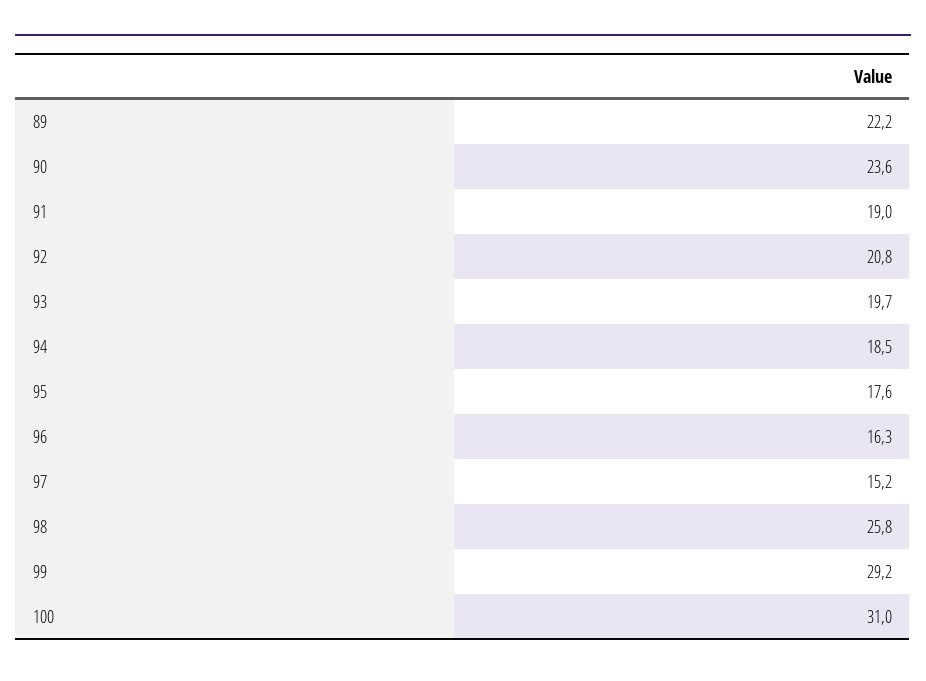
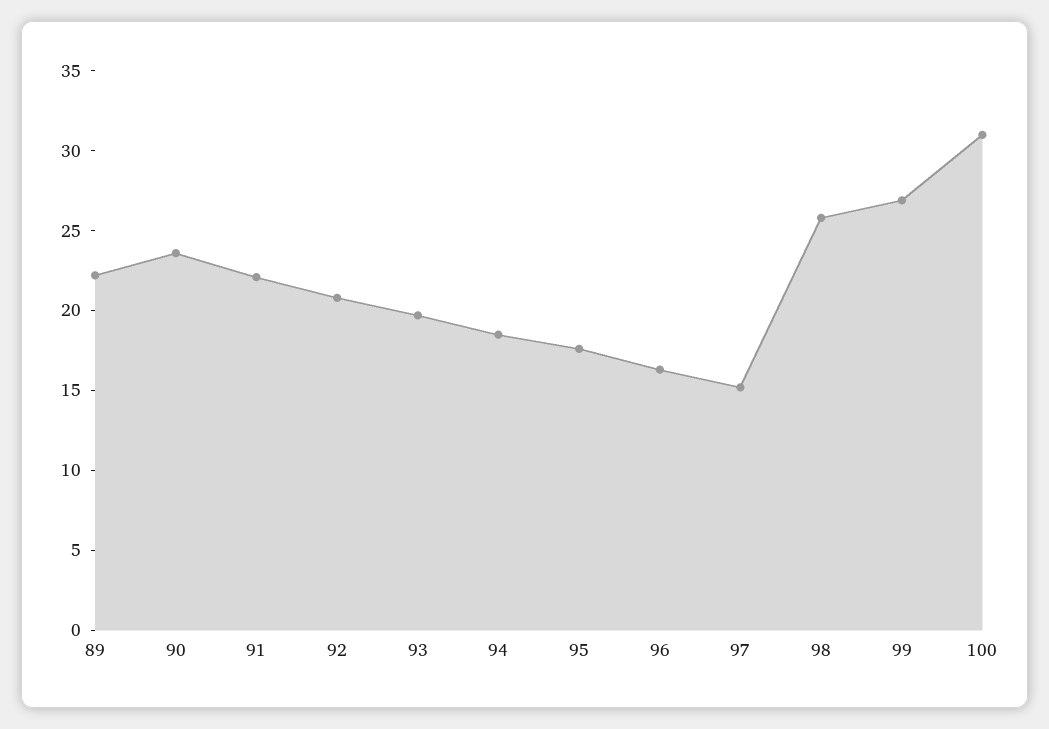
  {
    "89": 22.2,
    "90": 23.6,
-   "91": 19,
+   "91": 22,
    "92": 20.8,
    "93": 19.7,
    "94": 18.5,
    "95": 17.6,
    "96": 16.3,
    "97": 15.2,
    "98": 25.8,
-   "99": 29.2,
+   "99": 27,
    "100": 31
  }

